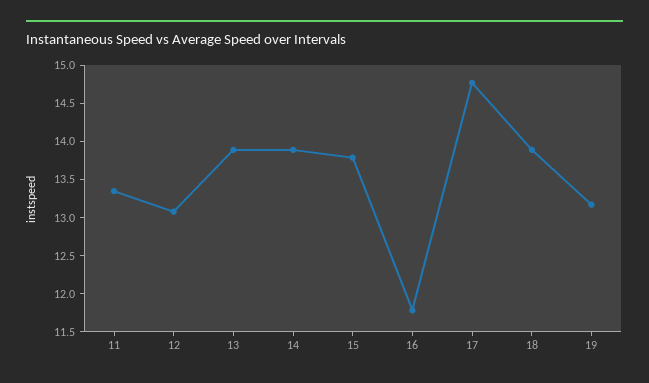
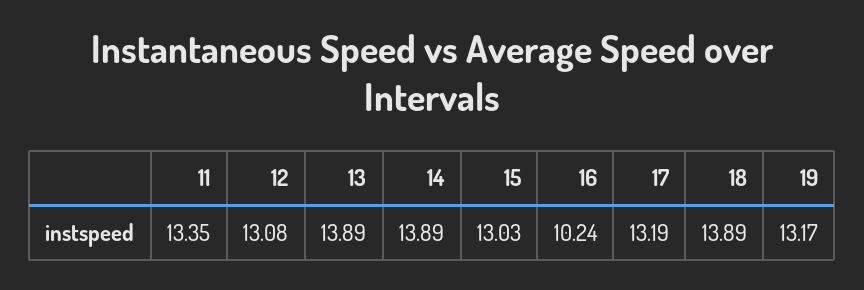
  {
    "11": 13.35,
    "12": 13.08,
    "13": 13.89,
    "14": 13.89,
-   "15": 13.75,
+   "15": 13.03,
-   "16": 11.75,
+   "16": 10.24,
-   "17": 14.75,
+   "17": 13.19,
    "18": 13.89,
    "19": 13.17
  }

